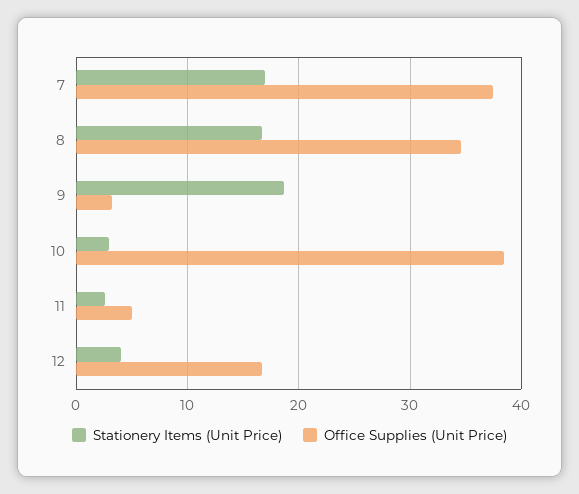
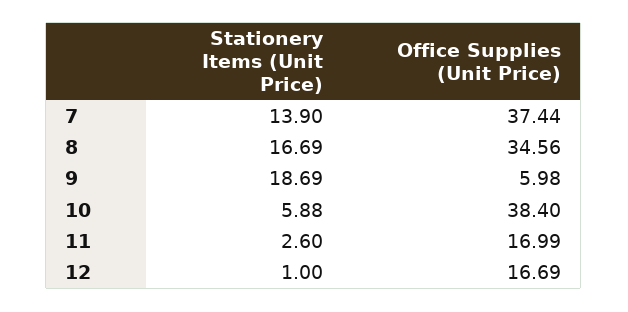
  {
    "Stationery Items (Unit Price)": {
-     "7": 17,
+     "7": 13.9,
      "8": 16.69,
      "9": 18.69,
-     "10": 3,
+     "10": 5.88,
      "11": 2.6,
-     "12": 4
+     "12": 1
    },
    "Office Supplies (Unit Price)": {
      "7": 37.44,
      "8": 34.56,
-     "9": 3,
+     "9": 5.98,
      "10": 38.4,
-     "11": 5,
+     "11": 16.99,
      "12": 16.69
    }
  }

